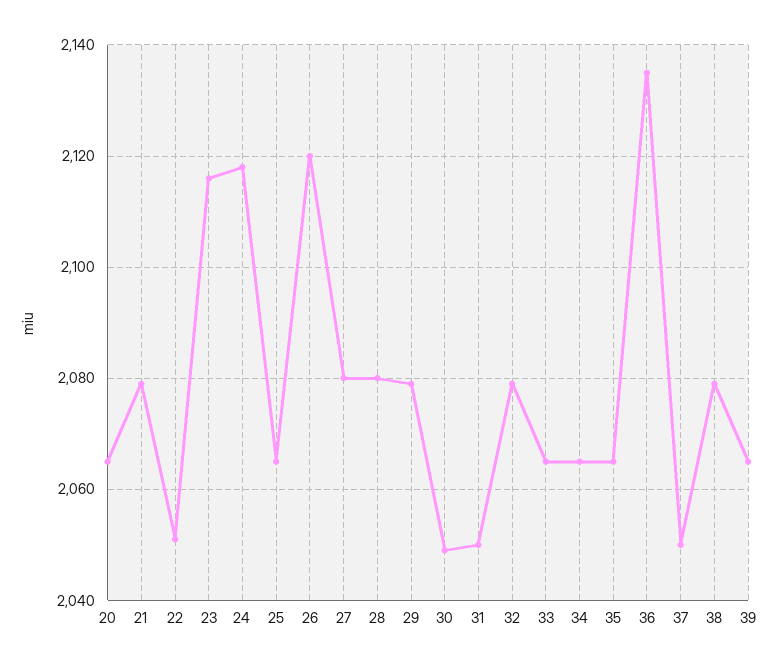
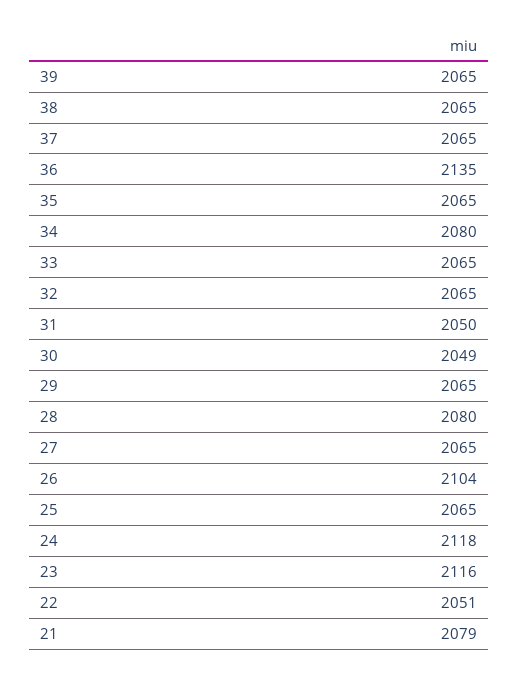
  {
-   "20": 2065,
    "21": 2079,
    "22": 2051,
    "23": 2116,
    "24": 2118,
    "25": 2065,
-   "26": 2120,
+   "26": 2104,
-   "27": 2080,
+   "27": 2065,
    "28": 2080,
-   "29": 2080,
+   "29": 2065,
    "30": 2049,
    "31": 2050,
-   "32": 2080,
+   "32": 2065,
    "33": 2065,
-   "34": 2065,
+   "34": 2080,
    "35": 2065,
    "36": 2135,
-   "37": 2050,
+   "37": 2065,
-   "38": 2080,
+   "38": 2065,
    "39": 2065
  }

